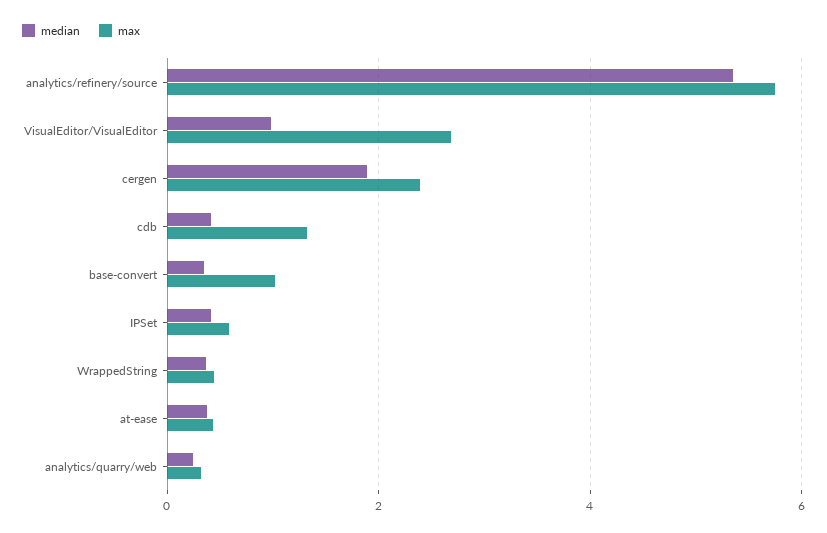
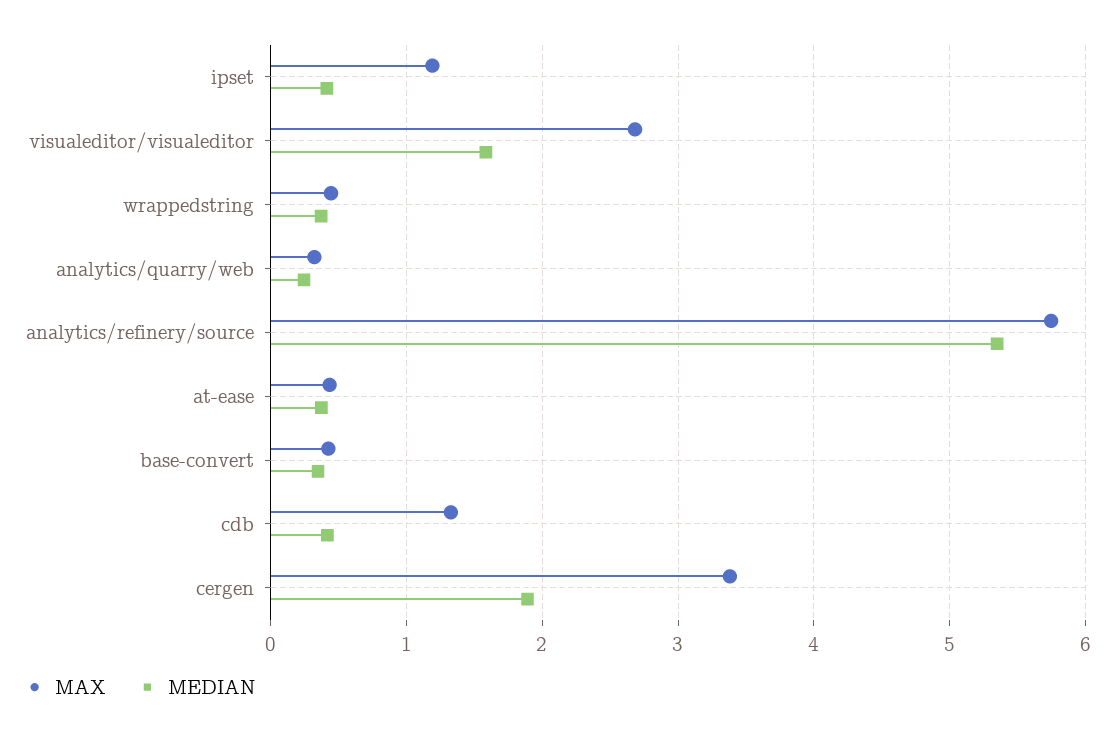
  {
    "median": {
      "analytics/refinery/source": 5.3,
-     "VisualEditor/VisualEditor": 1,
+     "VisualEditor/VisualEditor": 1.6,
      "cergen": 1.9,
      "cdb": 0.4,
      "base-convert": 0.3,
      "IPSet": 0.4,
      "WrappedString": 0.4,
      "at-ease": 0.4,
      "analytics/quarry/web": 0.2
    },
    "max": {
      "analytics/refinery/source": 5.7,
      "VisualEditor/VisualEditor": 2.7,
-     "cergen": 2.4,
+     "cergen": 3.4,
      "cdb": 1.3,
-     "base-convert": 1,
+     "base-convert": 0.4,
-     "IPSet": 0.6,
+     "IPSet": 1.2,
      "WrappedString": 0.4,
      "at-ease": 0.4,
      "analytics/quarry/web": 0.3
    }
  }

